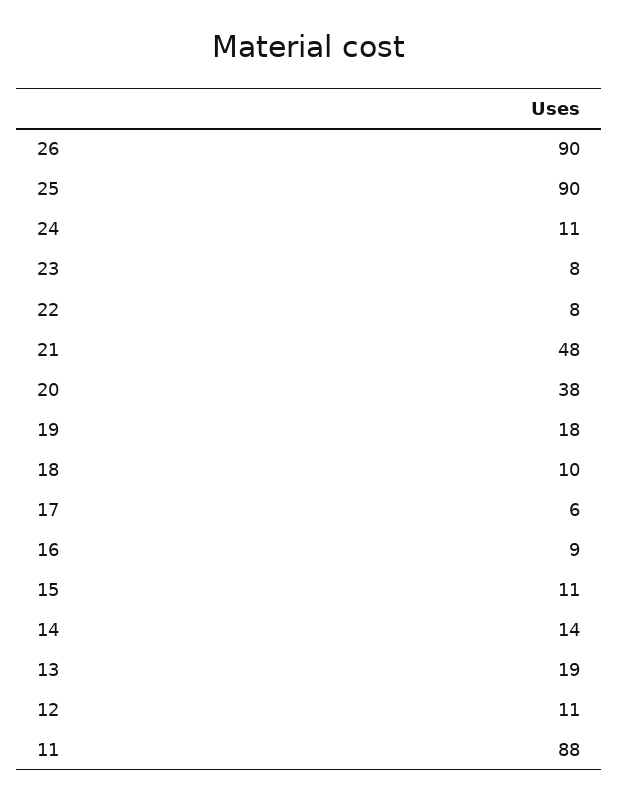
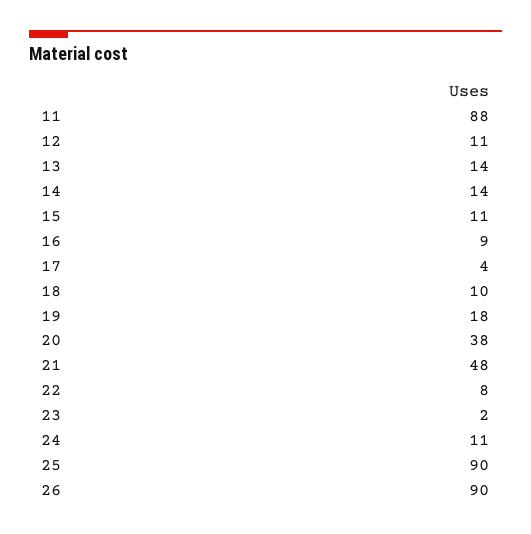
  {
    "26": 90,
    "25": 90,
    "24": 11,
-   "23": 8,
+   "23": 2,
    "22": 8,
    "21": 48,
    "20": 38,
    "19": 18,
    "18": 10,
-   "17": 6,
+   "17": 4,
    "16": 9,
    "15": 11,
    "14": 14,
-   "13": 19,
+   "13": 14,
    "12": 11,
    "11": 88
  }

